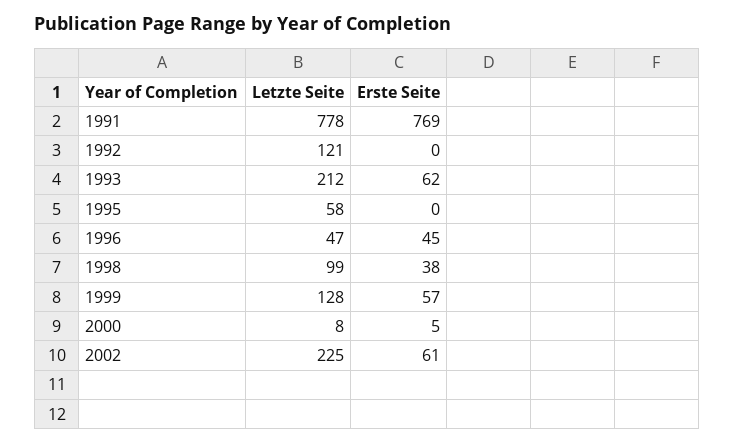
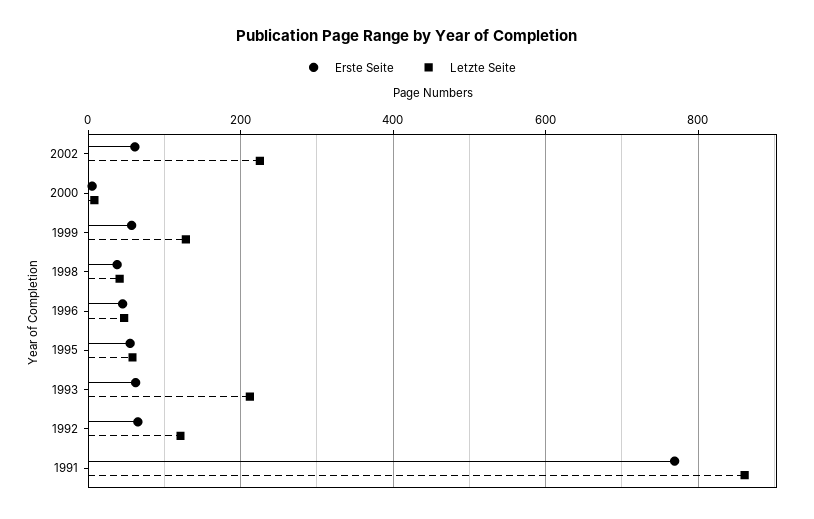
  {
    "Letzte Seite": {
-     "1991": 778,
+     "1991": 860,
      "1992": 121,
      "1993": 212,
      "1995": 58,
      "1996": 47,
-     "1998": 99,
+     "1998": 40,
      "1999": 128,
      "2000": 8,
      "2002": 225
    },
    "Erste Seite": {
      "1991": 769,
-     "1992": 0,
+     "1992": 60,
      "1993": 62,
-     "1995": 0,
+     "1995": 60,
      "1996": 45,
      "1998": 38,
      "1999": 57,
      "2000": 5,
      "2002": 61
    }
  }

